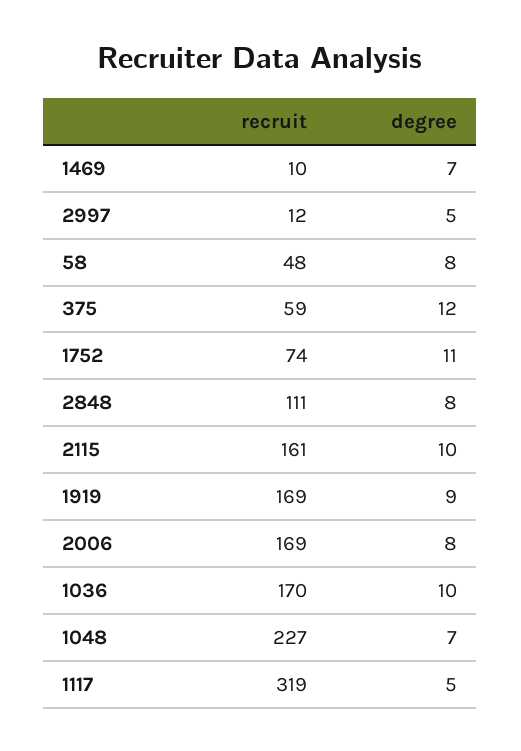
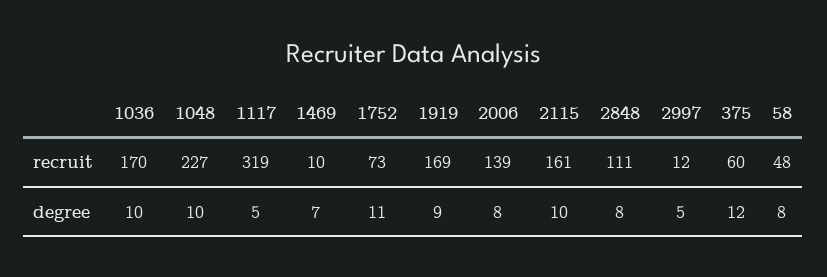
  {
    "recruit": {
      "1469": 10,
      "2997": 12,
      "58": 48,
-     "375": 59,
+     "375": 60,
-     "1752": 74,
+     "1752": 73,
      "2848": 111,
      "2115": 161,
      "1919": 169,
-     "2006": 169,
+     "2006": 139,
      "1036": 170,
      "1048": 227,
      "1117": 319
    },
    "degree": {
      "1469": 7,
      "2997": 5,
      "58": 8,
      "375": 12,
      "1752": 11,
      "2848": 8,
      "2115": 10,
      "1919": 9,
      "2006": 8,
      "1036": 10,
-     "1048": 7,
+     "1048": 10,
      "1117": 5
    }
  }

